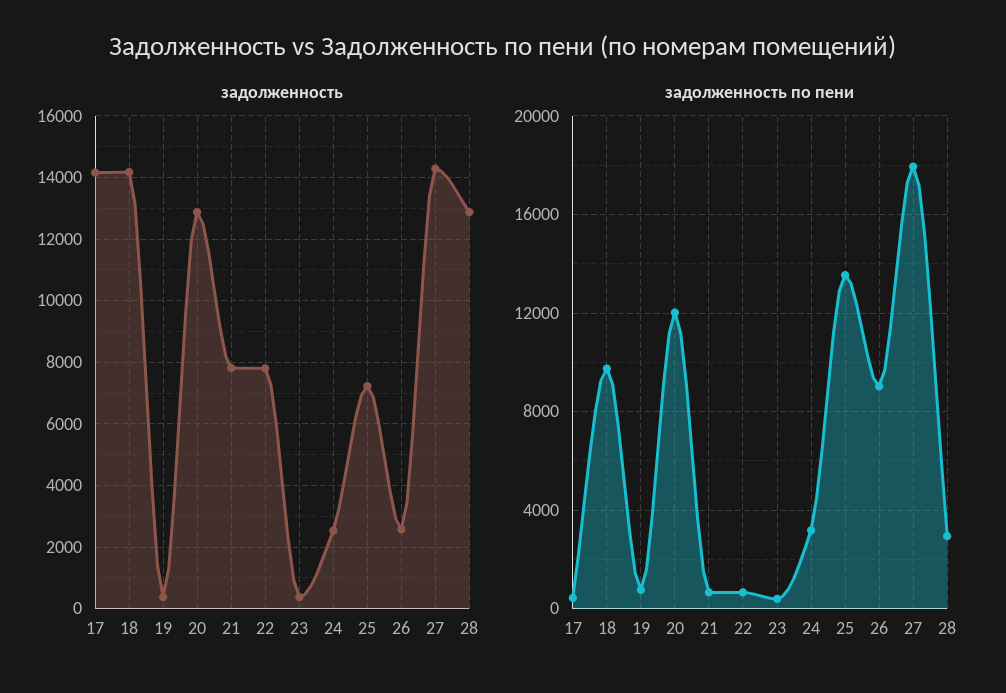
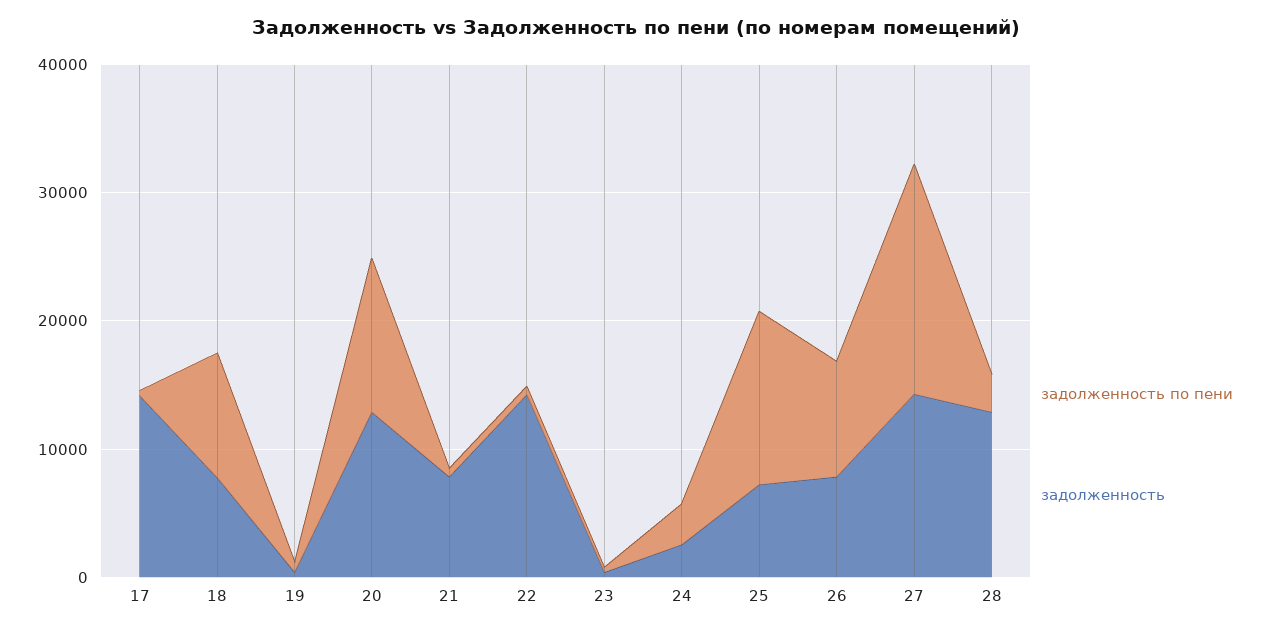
  {
    "задолженность": {
      "17": 14200,
-     "18": 14200,
+     "18": 8000,
      "19": 400,
      "20": 12800,
      "21": 7800,
-     "22": 7800,
+     "22": 14000,
      "23": 400,
      "24": 2600,
      "25": 7200,
-     "26": 2600,
+     "26": 8000,
      "27": 14200,
      "28": 12800
    },
    "задолженность по пени": {
      "17": 500,
      "18": 9500,
      "19": 1000,
      "20": 12000,
      "21": 500,
      "22": 500,
      "23": 500,
      "24": 3000,
      "25": 13500,
      "26": 9000,
      "27": 18000,
      "28": 3000
    }
  }

